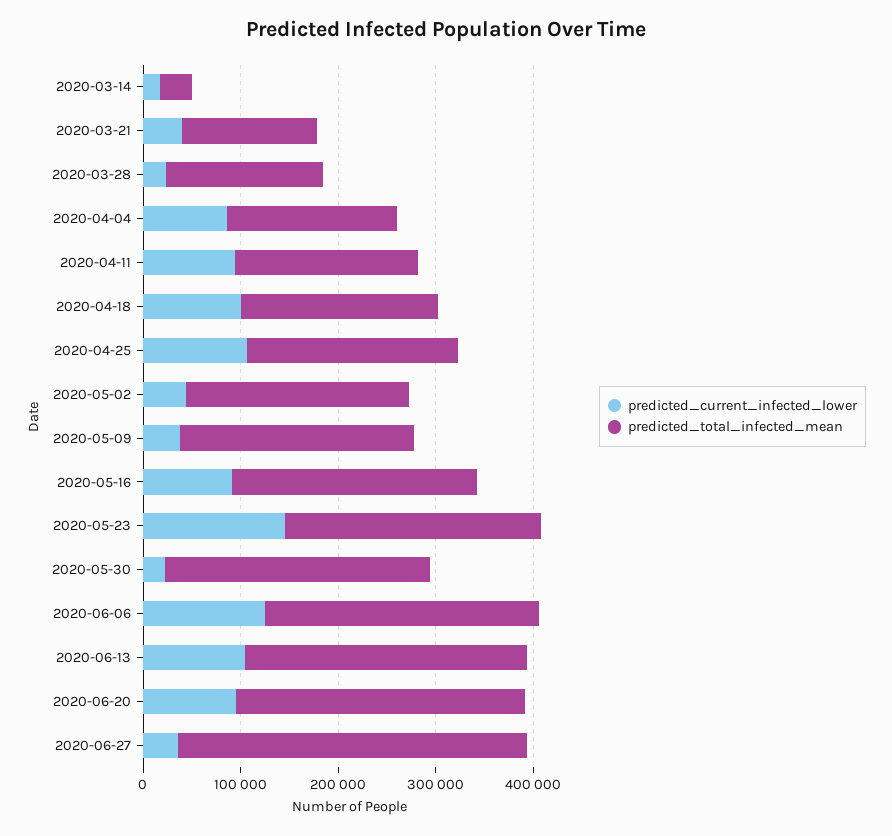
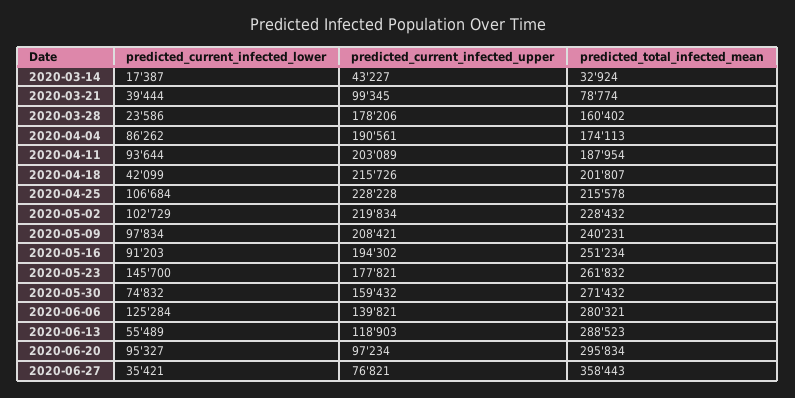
  {
    "predicted_current_infected_lower": {
      "2020-03-14": 17387,
      "2020-03-21": 39444,
      "2020-03-28": 23586,
      "2020-04-04": 86262,
      "2020-04-11": 93644,
-     "2020-04-18": 100000,
+     "2020-04-18": 42099,
      "2020-04-25": 106684,
-     "2020-05-02": 40000,
+     "2020-05-02": 102729,
-     "2020-05-09": 40000,
+     "2020-05-09": 97834,
      "2020-05-16": 91203,
      "2020-05-23": 145700,
-     "2020-05-30": 20000,
+     "2020-05-30": 74832,
      "2020-06-06": 125284,
-     "2020-06-13": 100000,
+     "2020-06-13": 55489,
      "2020-06-20": 95327,
      "2020-06-27": 35421
    },
    "predicted_total_infected_mean": {
      "2020-03-14": 32924,
-     "2020-03-21": 140000,
+     "2020-03-21": 78774,
      "2020-03-28": 160402,
      "2020-04-04": 174113,
      "2020-04-11": 187954,
      "2020-04-18": 201807,
      "2020-04-25": 215578,
      "2020-05-02": 228432,
      "2020-05-09": 240231,
      "2020-05-16": 251234,
      "2020-05-23": 261832,
      "2020-05-30": 271432,
      "2020-06-06": 280321,
      "2020-06-13": 288523,
      "2020-06-20": 295834,
      "2020-06-27": 358443
-   }
+   },
+   "predicted_current_infected_upper": {
+     "2020-03-14": 43227,
+     "2020-03-21": 99345,
+     "2020-03-28": 178206,
+     "2020-04-04": 190561,
+     "2020-04-11": 203089,
+     "2020-04-18": 215726,
+     "2020-04-25": 228228,
+     "2020-05-02": 219834,
+     "2020-05-09": 208421,
+     "2020-05-16": 194302,
+     "2020-05-23": 177821,
+     "2020-05-30": 159432,
+     "2020-06-06": 139821,
+     "2020-06-13": 118903,
+     "2020-06-20": 97234,
+     "2020-06-27": 76821
+   }
  }

